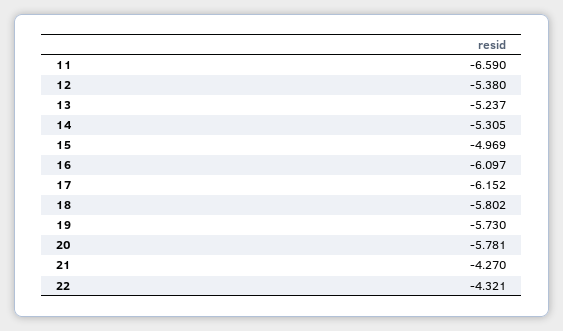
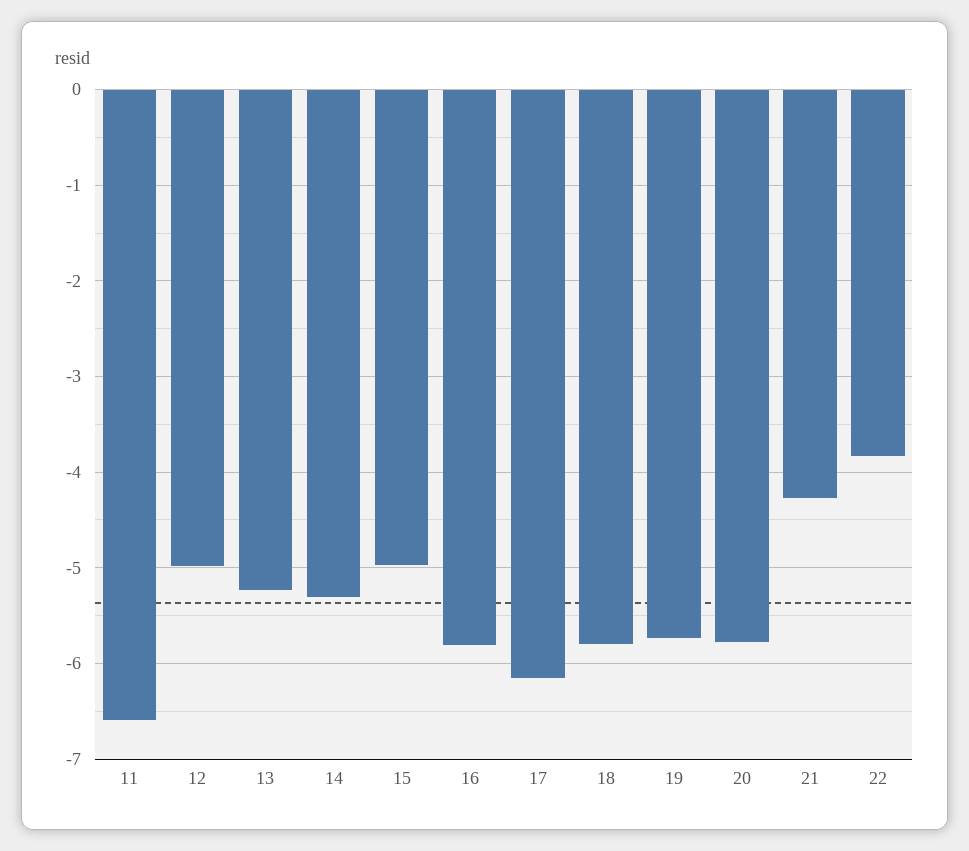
  {
    "11": -6.59,
-   "12": -5.38,
+   "12": -5,
    "13": -5.237,
    "14": -5.305,
    "15": -4.969,
-   "16": -6.097,
+   "16": -5.8,
    "17": -6.152,
    "18": -5.802,
    "19": -5.73,
    "20": -5.781,
    "21": -4.27,
-   "22": -4.321
+   "22": -3.8
  }

